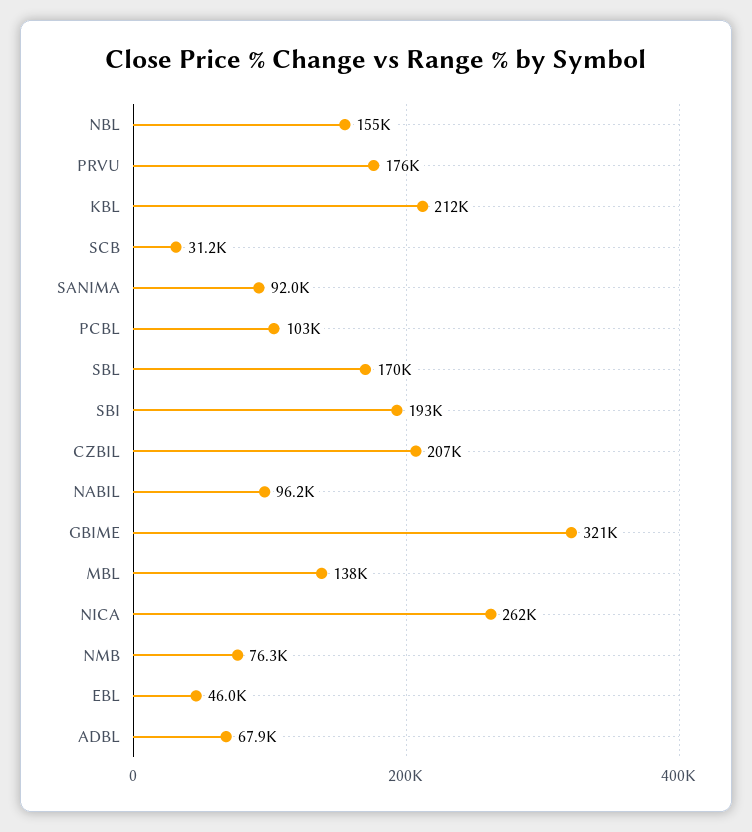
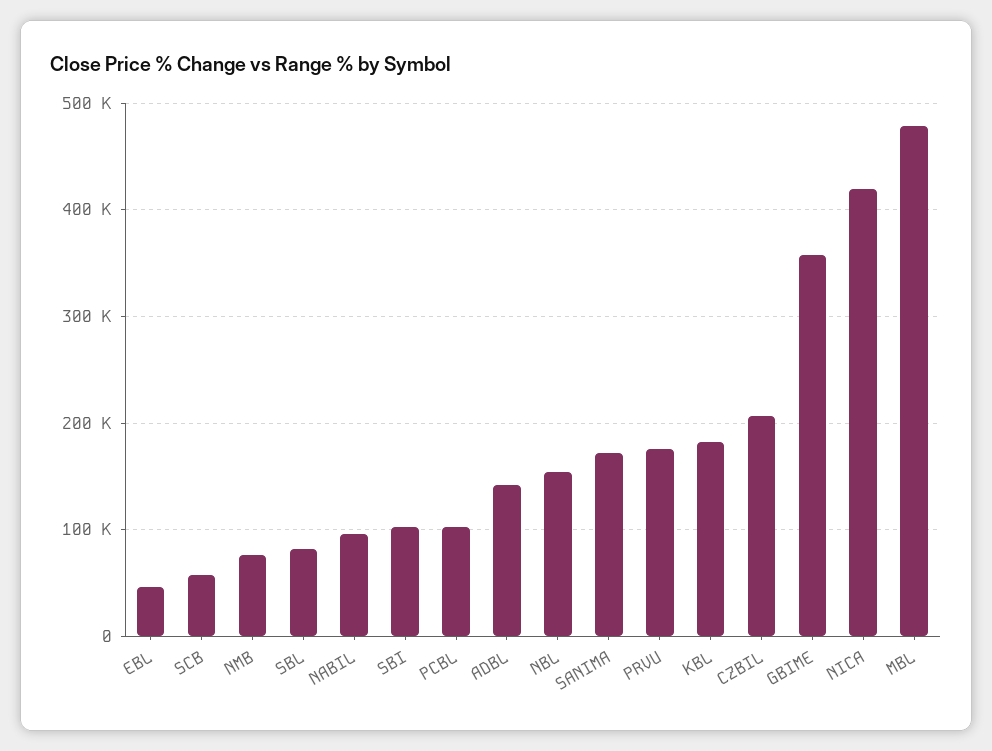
  {
    "NBL": 155000,
    "PRVU": 176000,
-   "KBL": 212000,
+   "KBL": 180000,
-   "SCB": 31200,
+   "SCB": 60000,
-   "SANIMA": 92000,
+   "SANIMA": 170000,
    "PCBL": 103000,
-   "SBL": 170000,
+   "SBL": 80000,
-   "SBI": 193000,
+   "SBI": 100000,
    "CZBIL": 207000,
    "NABIL": 96200,
-   "GBIME": 321000,
+   "GBIME": 360000,
-   "MBL": 138000,
+   "MBL": 480000,
-   "NICA": 262000,
+   "NICA": 420000,
    "NMB": 76300,
    "EBL": 46000,
-   "ADBL": 67900
+   "ADBL": 140000
  }

